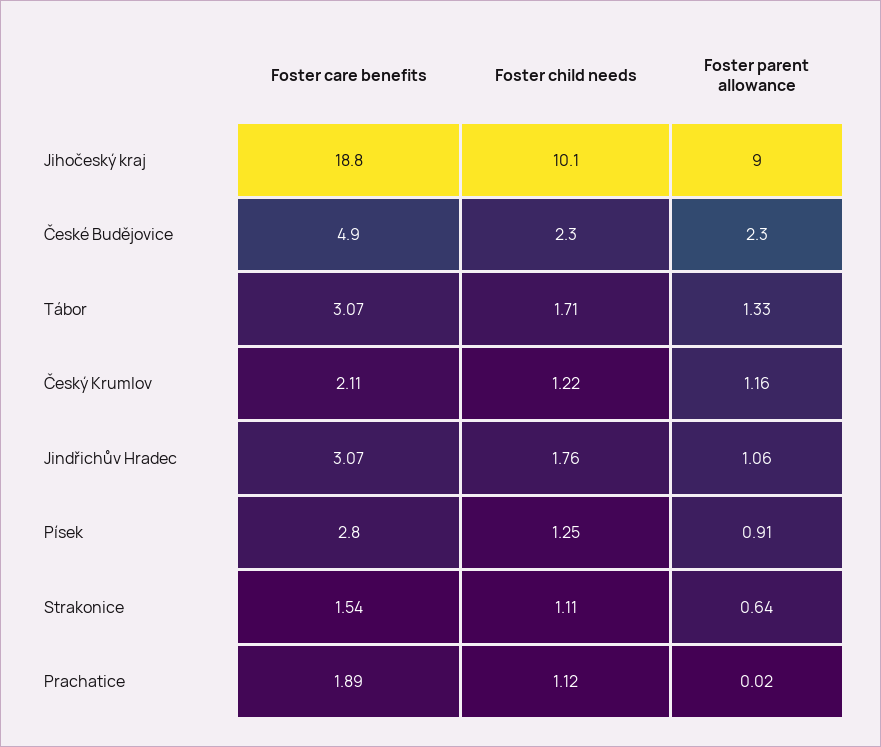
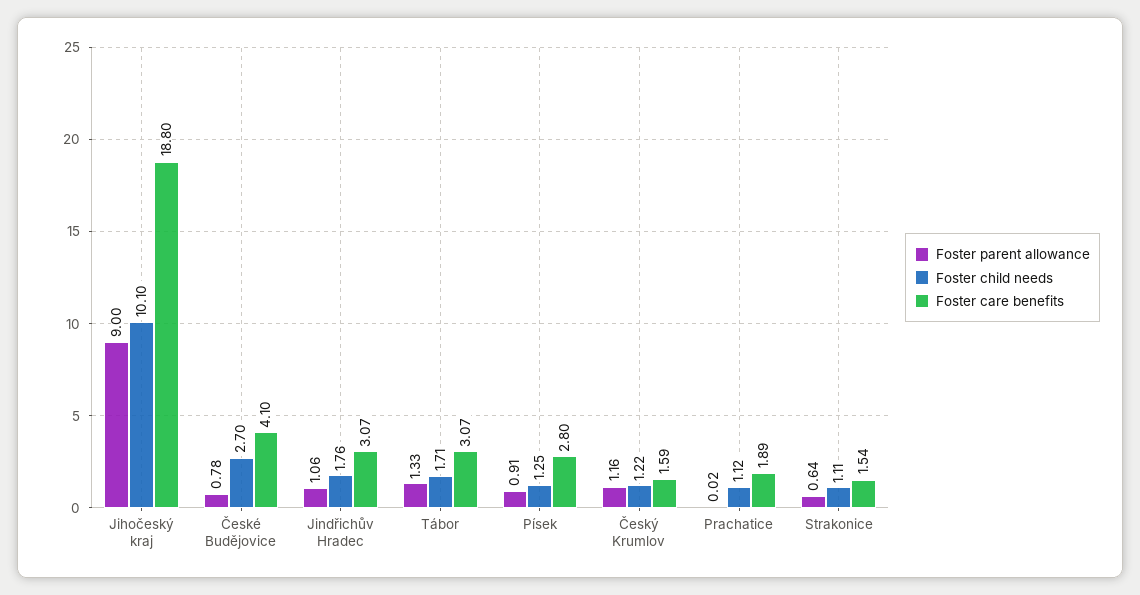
  {
    "Foster care benefits": {
      "Jihočeský kraj": 18.8,
-     "České Budějovice": 4.9,
+     "České Budějovice": 4.1,
      "Tábor": 3.07,
-     "Český Krumlov": 2.11,
+     "Český Krumlov": 1.59,
      "Jindřichův Hradec": 3.07,
      "Písek": 2.8,
      "Strakonice": 1.54,
      "Prachatice": 1.89
    },
    "Foster child needs": {
      "Jihočeský kraj": 10.1,
-     "České Budějovice": 2.3,
+     "České Budějovice": 2.7,
      "Tábor": 1.71,
      "Český Krumlov": 1.22,
      "Jindřichův Hradec": 1.76,
      "Písek": 1.25,
      "Strakonice": 1.11,
      "Prachatice": 1.12
    },
    "Foster parent allowance": {
      "Jihočeský kraj": 9,
-     "České Budějovice": 2.3,
+     "České Budějovice": 0.78,
      "Tábor": 1.33,
      "Český Krumlov": 1.16,
      "Jindřichův Hradec": 1.06,
      "Písek": 0.91,
      "Strakonice": 0.64,
      "Prachatice": 0.02
    }
  }

